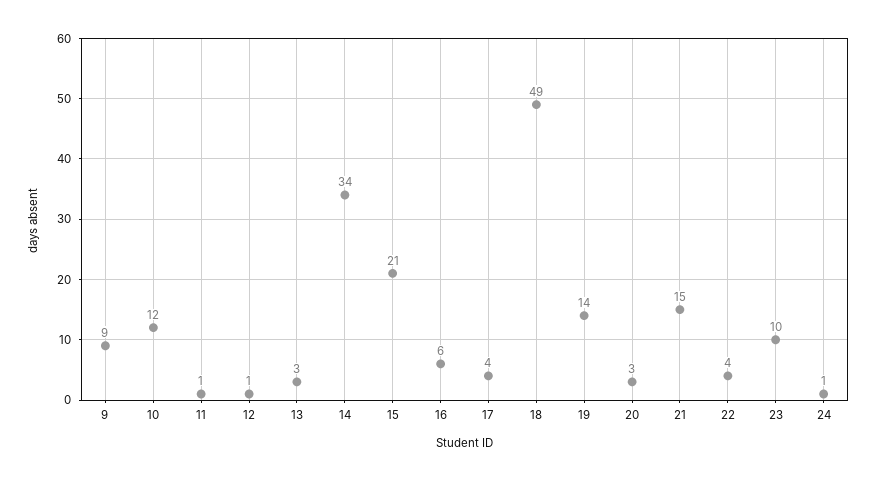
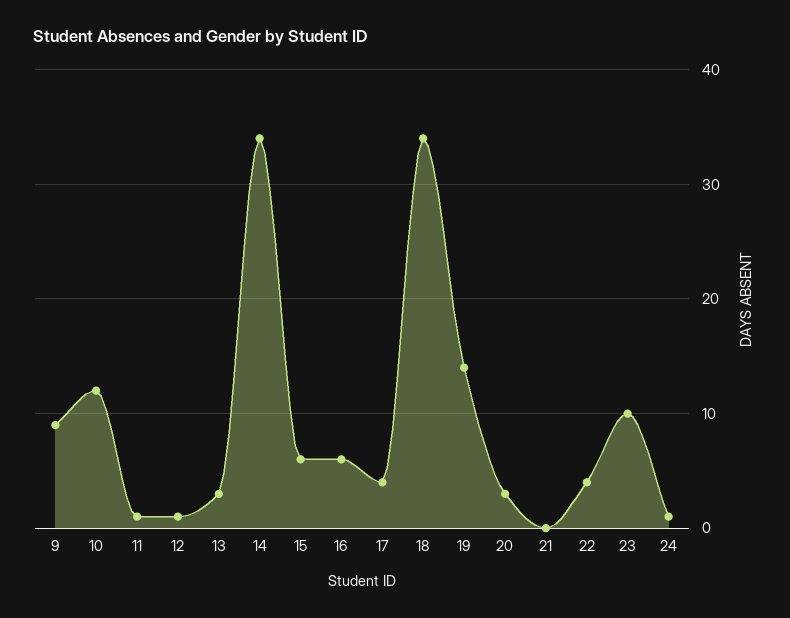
  {
    "9": 9,
    "10": 12,
    "11": 1,
    "12": 1,
    "13": 3,
    "14": 34,
-   "15": 21,
+   "15": 6,
    "16": 6,
    "17": 4,
-   "18": 49,
+   "18": 34,
    "19": 14,
    "20": 3,
-   "21": 15,
+   "21": 0,
    "22": 4,
    "23": 10,
    "24": 1
  }

